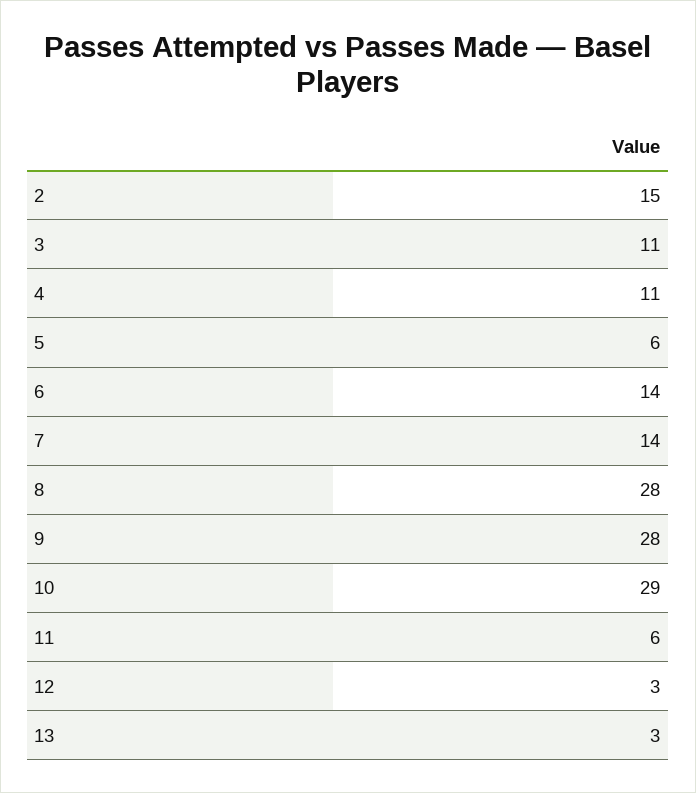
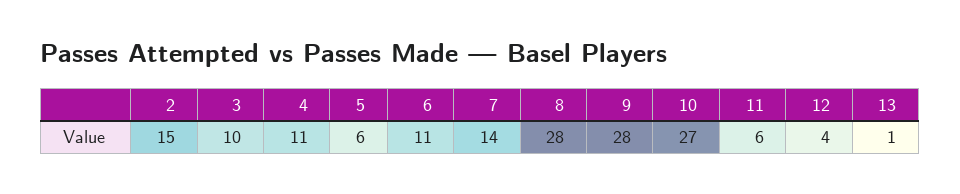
  {
    "2": 15,
-   "3": 11,
+   "3": 10,
    "4": 11,
    "5": 6,
-   "6": 14,
+   "6": 11,
    "7": 14,
    "8": 28,
    "9": 28,
-   "10": 29,
+   "10": 27,
    "11": 6,
-   "12": 3,
+   "12": 4,
-   "13": 3
+   "13": 1
  }

